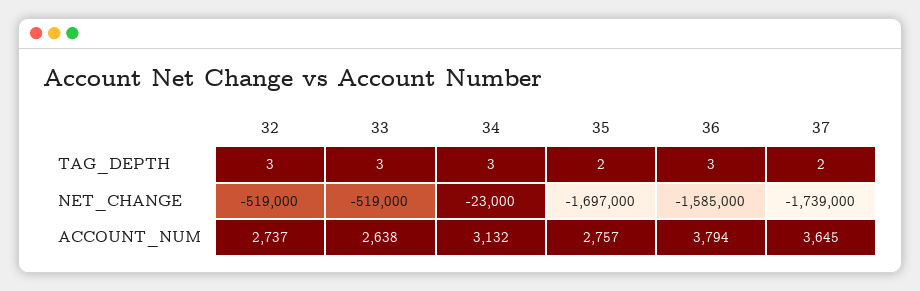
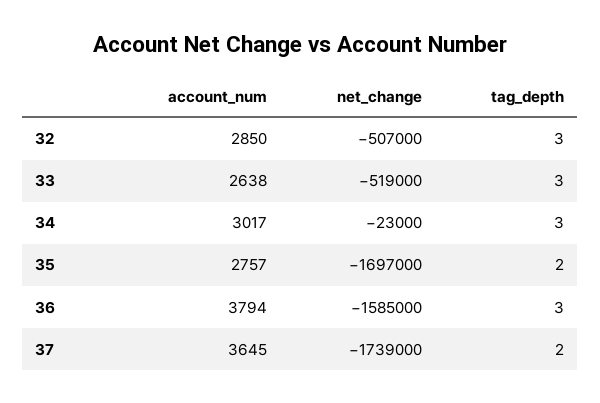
  {
    "32": {
      "TAG_DEPTH": 3,
-     "NET_CHANGE": -519000,
+     "NET_CHANGE": -507000,
-     "ACCOUNT_NUM": 2737
+     "ACCOUNT_NUM": 2850
    },
    "33": {
      "TAG_DEPTH": 3,
      "NET_CHANGE": -519000,
      "ACCOUNT_NUM": 2638
    },
    "34": {
      "TAG_DEPTH": 3,
      "NET_CHANGE": -23000,
-     "ACCOUNT_NUM": 3132
+     "ACCOUNT_NUM": 3017
    },
    "35": {
      "TAG_DEPTH": 2,
      "NET_CHANGE": -1697000,
      "ACCOUNT_NUM": 2757
    },
    "36": {
      "TAG_DEPTH": 3,
      "NET_CHANGE": -1585000,
      "ACCOUNT_NUM": 3794
    },
    "37": {
      "TAG_DEPTH": 2,
      "NET_CHANGE": -1739000,
      "ACCOUNT_NUM": 3645
    }
  }

